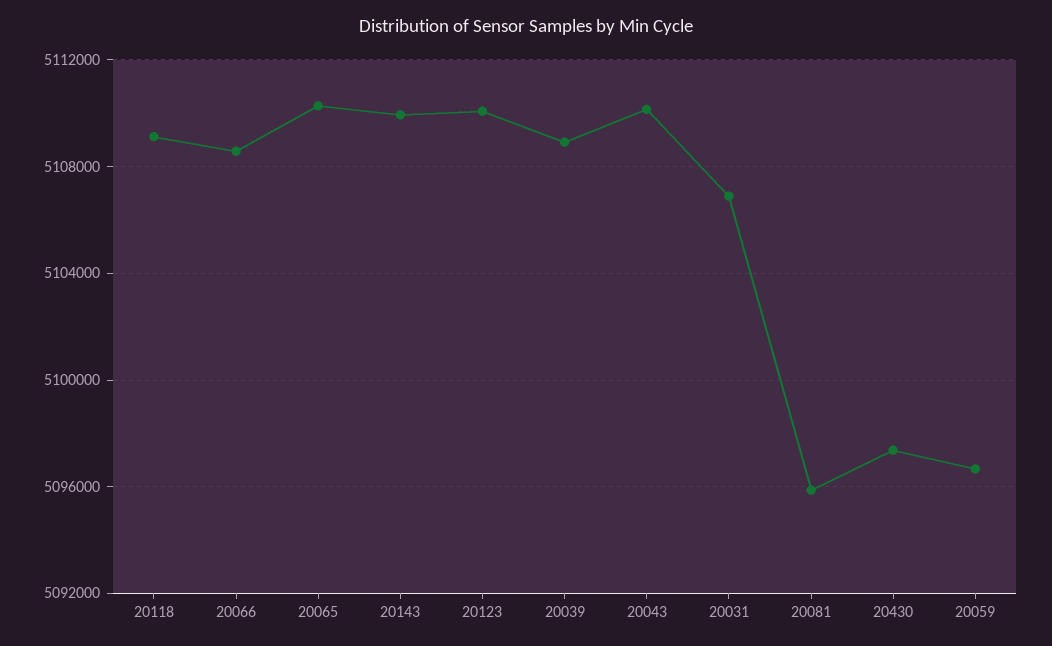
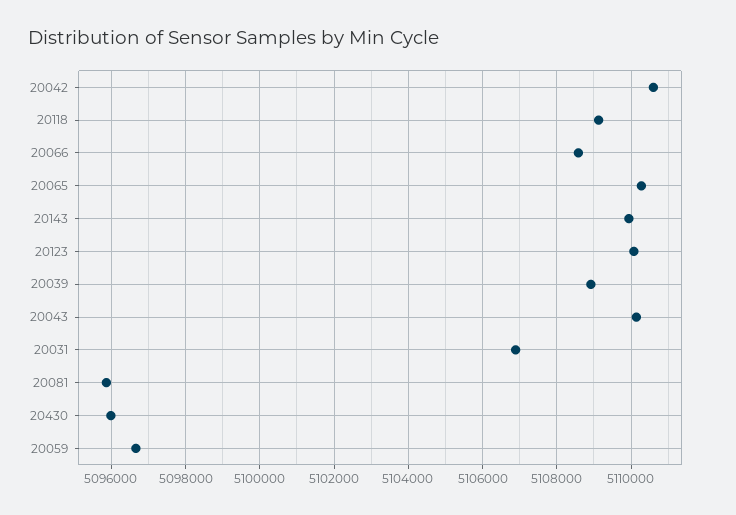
  {
    "20118": 5109200,
    "20066": 5108600,
    "20065": 5110200,
    "20143": 5110000,
    "20123": 5110000,
    "20039": 5109000,
    "20043": 5110200,
    "20031": 5106800,
    "20081": 5095800,
-   "20430": 5097500,
+   "20430": 5096000,
-   "20059": 5096600
+   "20059": 5096600,
+   "20042": 5110600
  }

